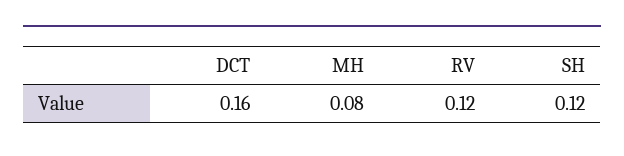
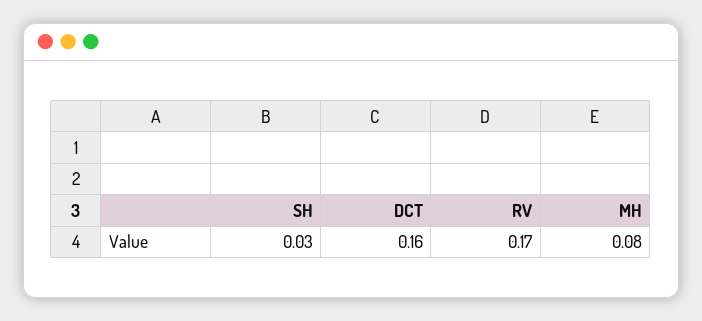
  {
    "DCT": 0.16,
    "MH": 0.08,
-   "RV": 0.12,
+   "RV": 0.17,
-   "SH": 0.12
+   "SH": 0.03
  }

